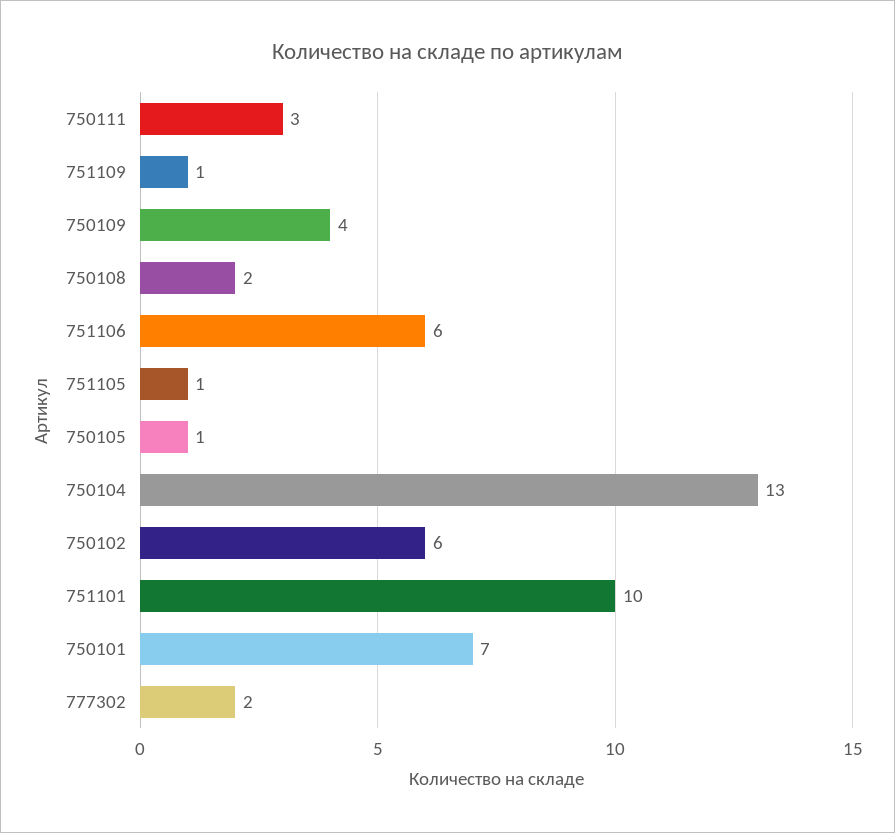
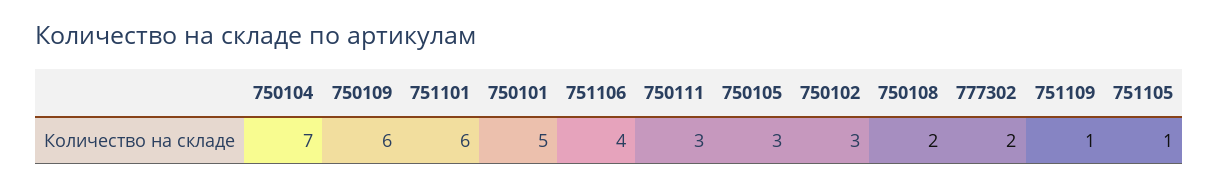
  {
    "750111": 3,
    "751109": 1,
-   "750109": 4,
+   "750109": 6,
    "750108": 2,
-   "751106": 6,
+   "751106": 4,
    "751105": 1,
-   "750105": 1,
+   "750105": 3,
-   "750104": 13,
+   "750104": 7,
-   "750102": 6,
+   "750102": 3,
-   "751101": 10,
+   "751101": 6,
-   "750101": 7,
+   "750101": 5,
    "777302": 2
  }

